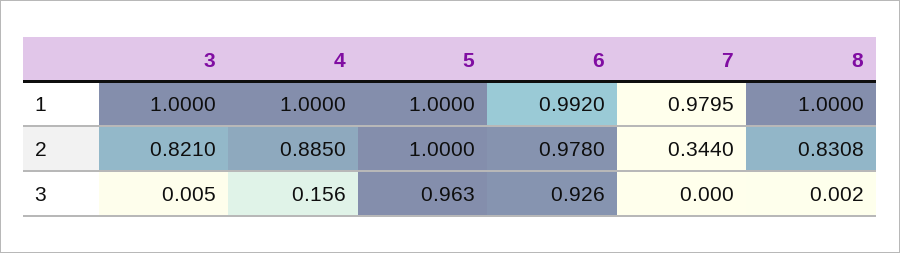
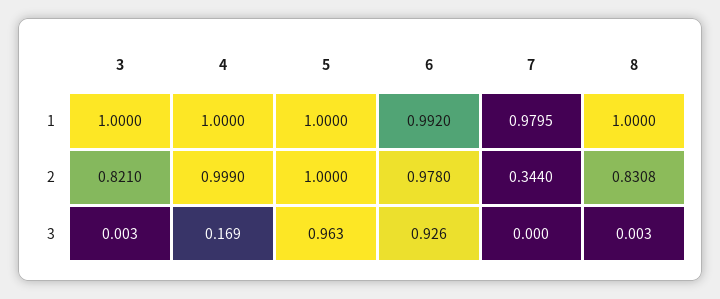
  {
    "3": {
      "1": 1,
      "2": 0.821,
-     "3": 0.005
+     "3": 0.003
    },
    "4": {
      "1": 1,
-     "2": 0.885,
+     "2": 0.999,
-     "3": 0.156
+     "3": 0.169
    },
    "5": {
      "1": 1,
      "2": 1,
      "3": 0.963
    },
    "6": {
      "1": 0.992,
      "2": 0.978,
      "3": 0.926
    },
    "7": {
      "1": 0.9795,
      "2": 0.344,
      "3": 0
    },
    "8": {
      "1": 1,
      "2": 0.8308,
-     "3": 0.002
+     "3": 0.003
    }
  }

